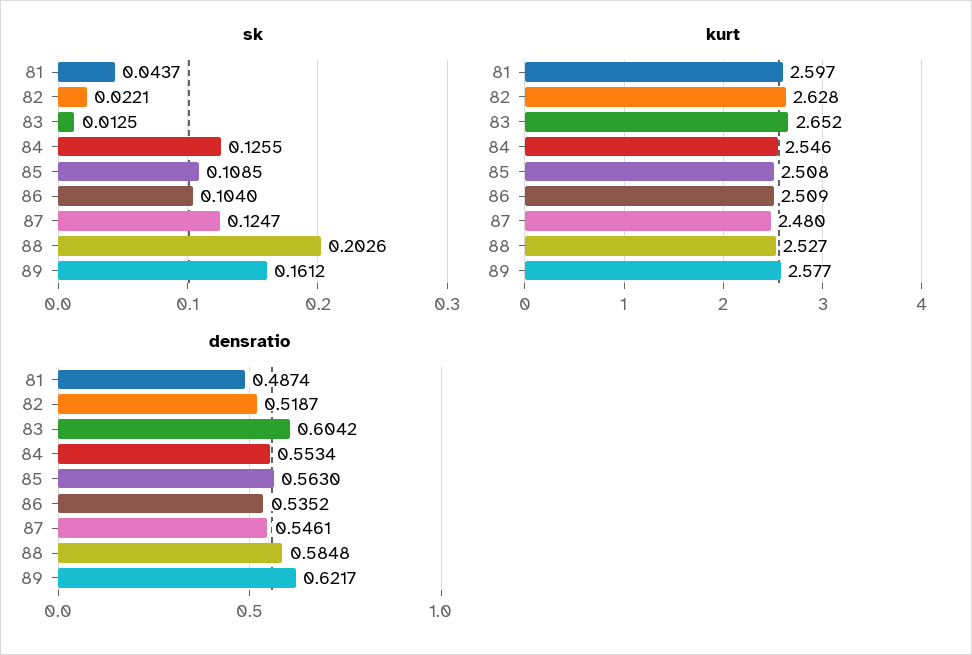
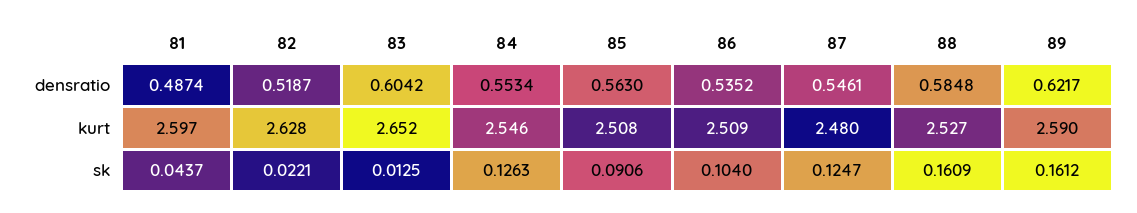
  {
    "sk": {
      "81": 0.0437,
      "82": 0.0221,
      "83": 0.0125,
-     "84": 0.1255,
+     "84": 0.1263,
-     "85": 0.1085,
+     "85": 0.0906,
      "86": 0.104,
      "87": 0.1247,
-     "88": 0.2026,
+     "88": 0.1609,
      "89": 0.1612
    },
    "kurt": {
      "81": 2.597,
      "82": 2.628,
      "83": 2.652,
      "84": 2.546,
      "85": 2.508,
      "86": 2.509,
      "87": 2.48,
      "88": 2.527,
-     "89": 2.577
+     "89": 2.59
    },
    "densratio": {
      "81": 0.4874,
      "82": 0.5187,
      "83": 0.6042,
      "84": 0.5534,
      "85": 0.563,
      "86": 0.5352,
      "87": 0.5461,
      "88": 0.5848,
      "89": 0.6217
    }
  }

